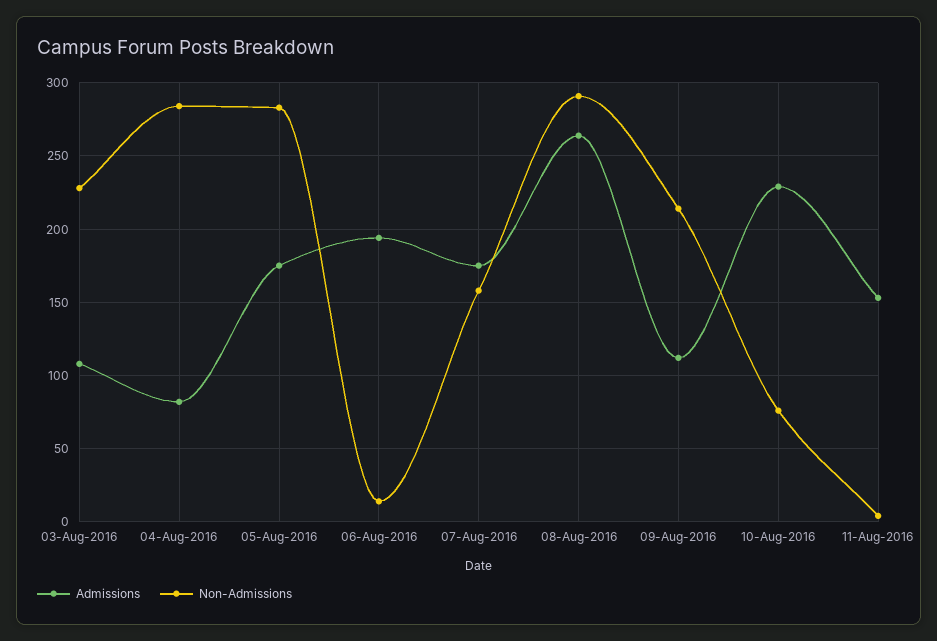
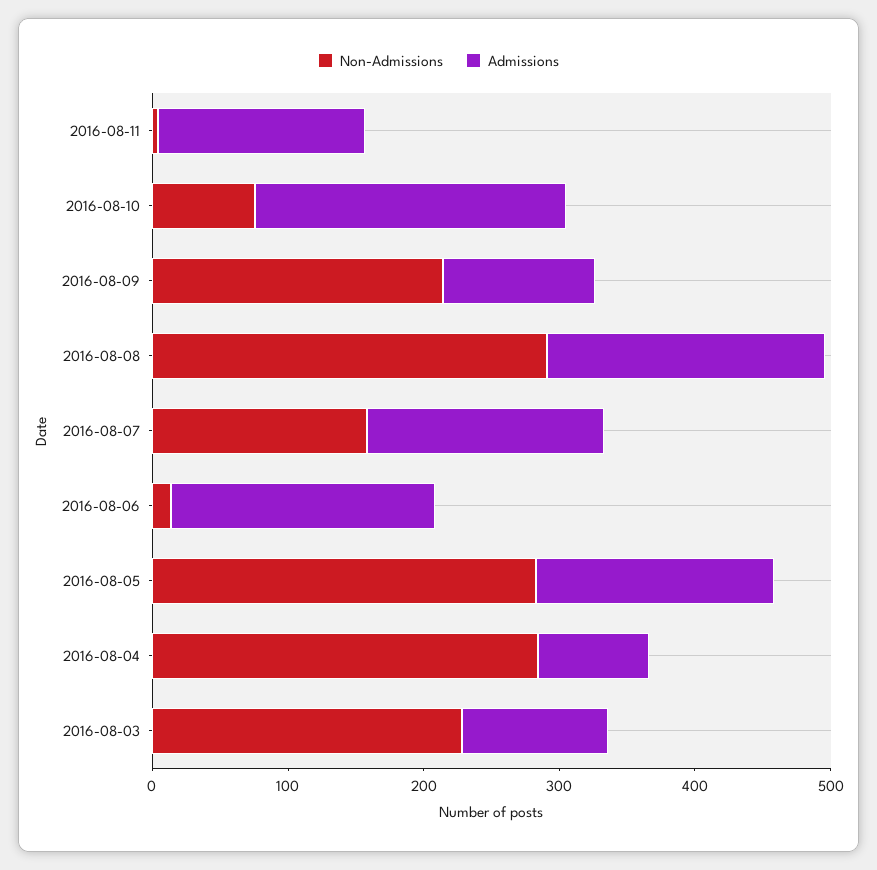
  {
    "Admissions": {
      "03-Aug-2016": 110,
      "04-Aug-2016": 80,
      "05-Aug-2016": 175,
      "06-Aug-2016": 195,
      "07-Aug-2016": 175,
-     "08-Aug-2016": 265,
+     "08-Aug-2016": 200,
      "09-Aug-2016": 110,
      "10-Aug-2016": 230,
      "11-Aug-2016": 155
    },
    "Non-Admissions": {
      "03-Aug-2016": 230,
      "04-Aug-2016": 285,
      "05-Aug-2016": 285,
      "06-Aug-2016": 15,
      "07-Aug-2016": 160,
      "08-Aug-2016": 290,
      "09-Aug-2016": 215,
      "10-Aug-2016": 75,
      "11-Aug-2016": 5
    }
  }

